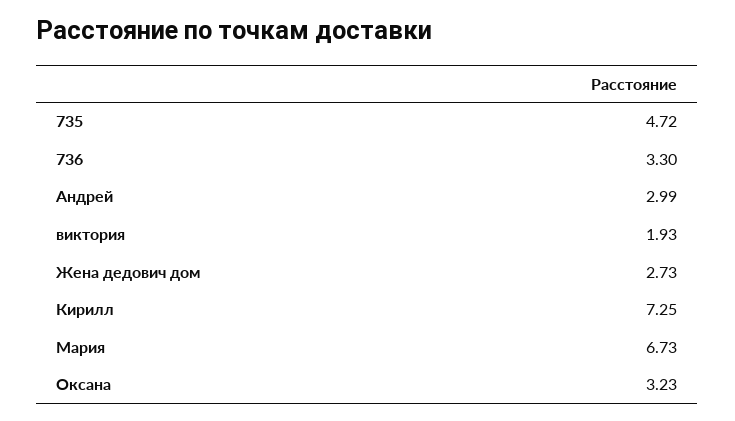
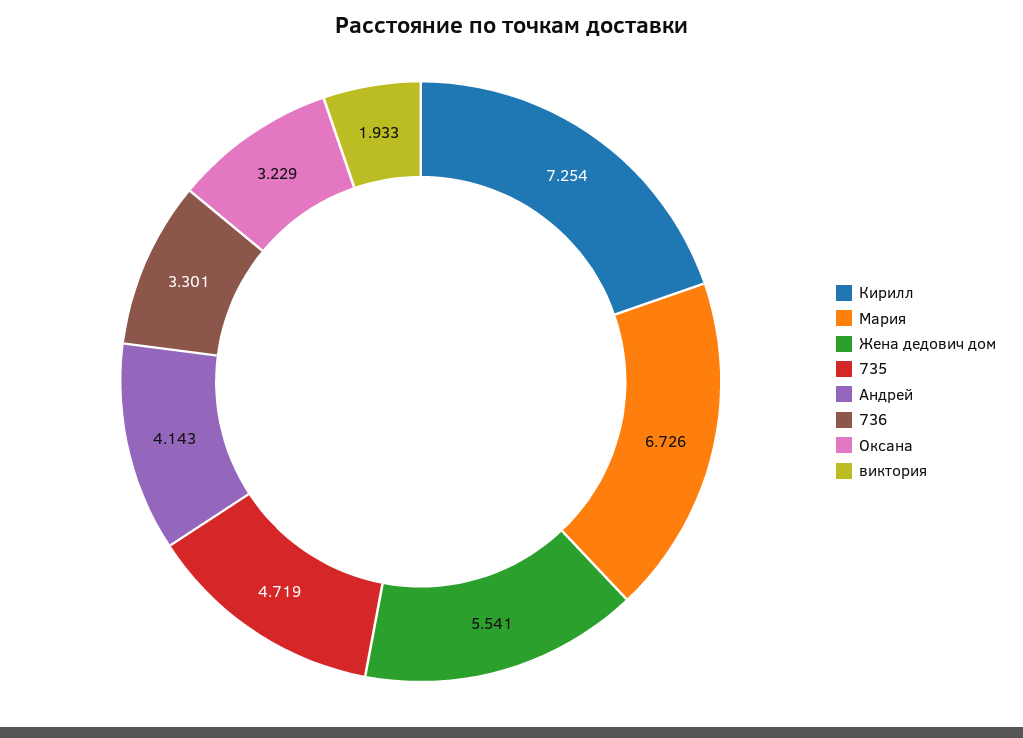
  {
    "735": 4.719,
    "736": 3.301,
-   "Андрей": 2.99,
+   "Андрей": 4.143,
    "виктория": 1.933,
-   "Жена дедович дом": 2.73,
+   "Жена дедович дом": 5.541,
    "Кирилл": 7.254,
    "Мария": 6.726,
    "Оксана": 3.229
  }

